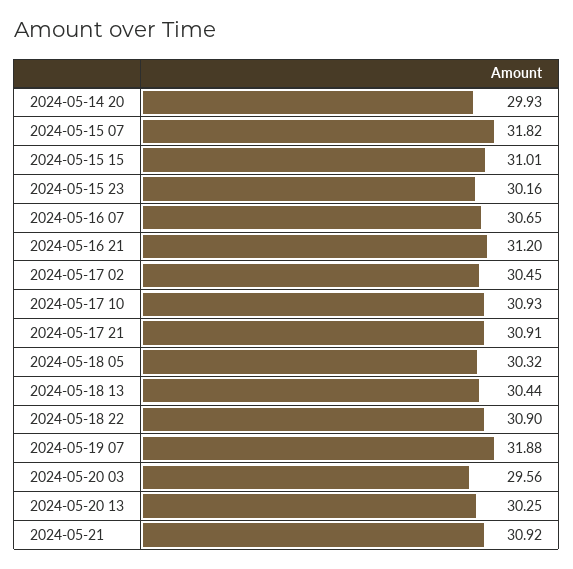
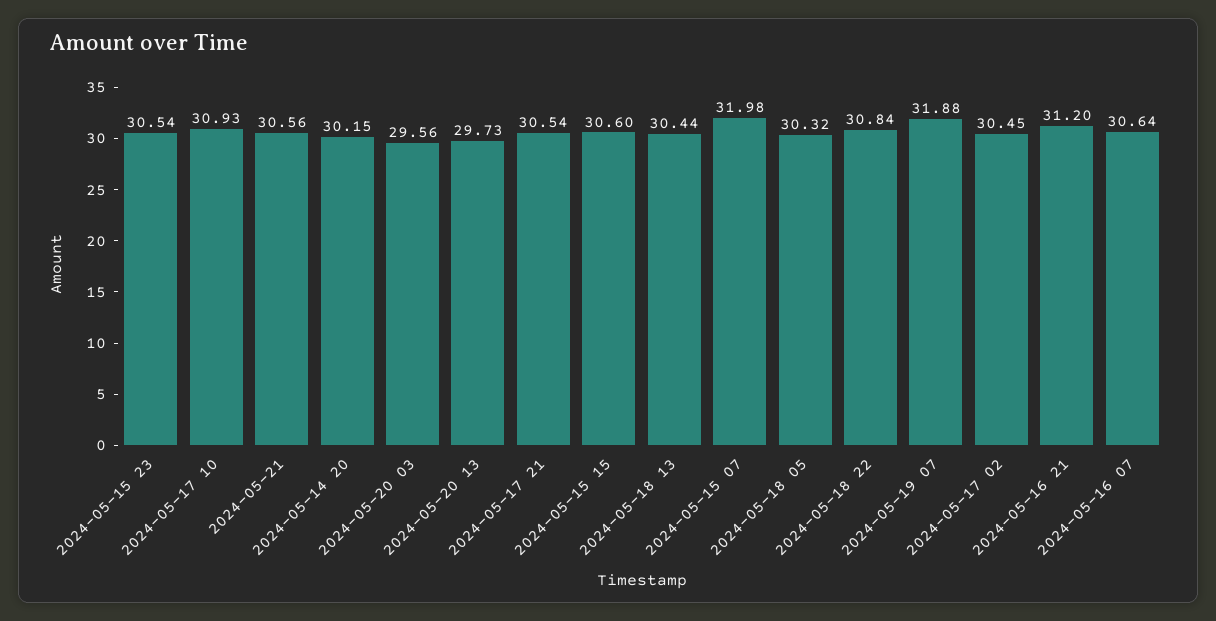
  {
-   "2024-05-14 20": 29.93,
+   "2024-05-14 20": 30.15,
-   "2024-05-15 07": 31.82,
+   "2024-05-15 07": 31.98,
-   "2024-05-15 15": 31.01,
+   "2024-05-15 15": 30.6,
-   "2024-05-15 23": 30.16,
+   "2024-05-15 23": 30.54,
-   "2024-05-16 07": 30.65,
+   "2024-05-16 07": 30.64,
    "2024-05-16 21": 31.2,
    "2024-05-17 02": 30.45,
    "2024-05-17 10": 30.93,
-   "2024-05-17 21": 30.91,
+   "2024-05-17 21": 30.54,
    "2024-05-18 05": 30.32,
    "2024-05-18 13": 30.44,
-   "2024-05-18 22": 30.9,
+   "2024-05-18 22": 30.84,
    "2024-05-19 07": 31.88,
    "2024-05-20 03": 29.56,
-   "2024-05-20 13": 30.25,
+   "2024-05-20 13": 29.73,
-   "2024-05-21": 30.92
+   "2024-05-21": 30.56
  }

